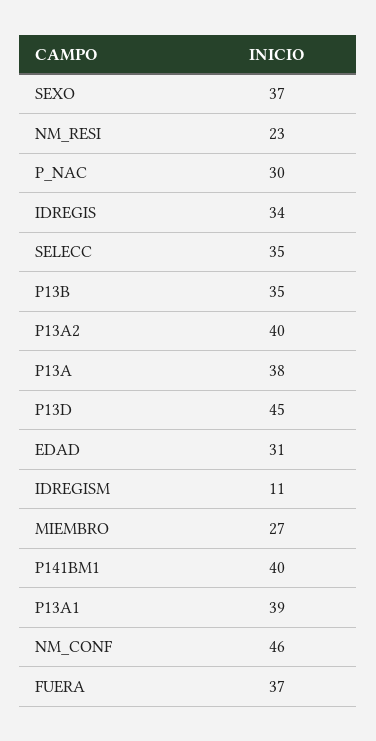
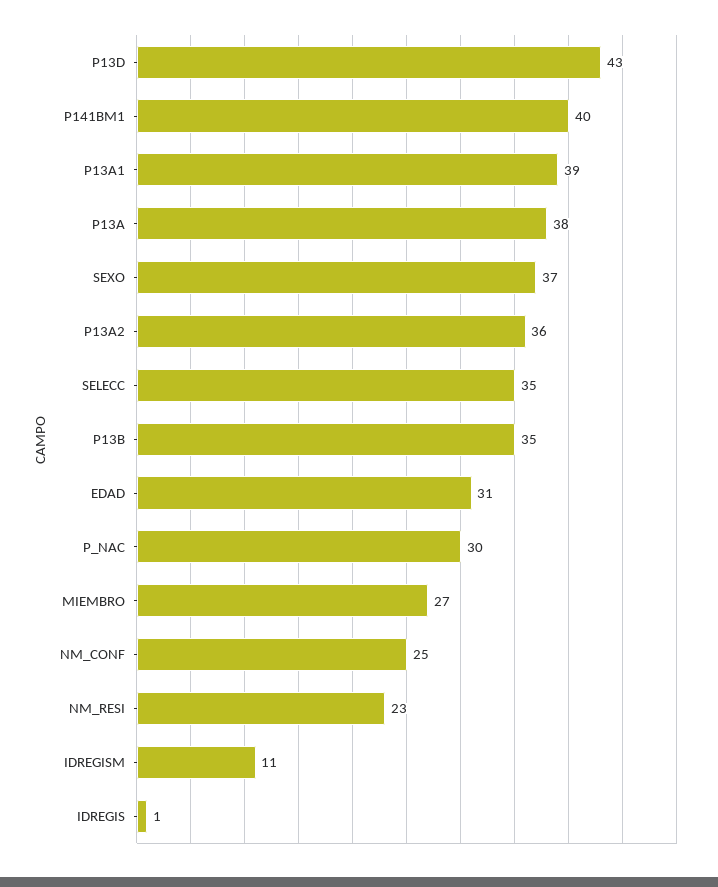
  {
    "SEXO": 37,
    "NM_RESI": 23,
    "P_NAC": 30,
-   "IDREGIS": 34,
+   "IDREGIS": 1,
    "SELECC": 35,
    "P13B": 35,
-   "P13A2": 40,
+   "P13A2": 36,
    "P13A": 38,
-   "P13D": 45,
+   "P13D": 43,
    "EDAD": 31,
    "IDREGISM": 11,
    "MIEMBRO": 27,
    "P141BM1": 40,
    "P13A1": 39,
-   "NM_CONF": 46,
+   "NM_CONF": 25
-   "FUERA": 37
  }

